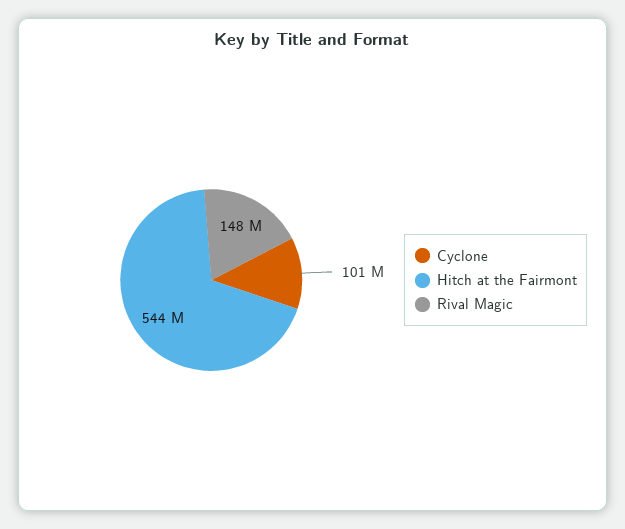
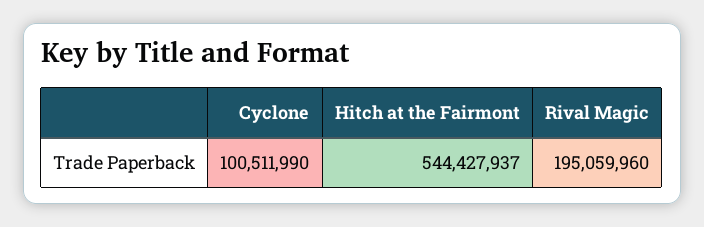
  {
    "Cyclone": 100511990,
    "Hitch at the Fairmont": 544427937,
-   "Rival Magic": 148000000
+   "Rival Magic": 195059960
  }

